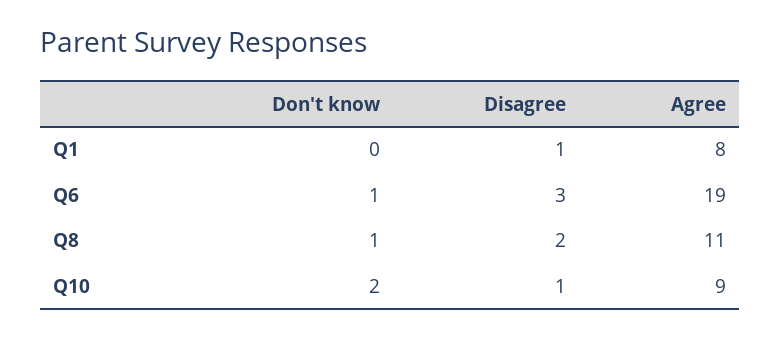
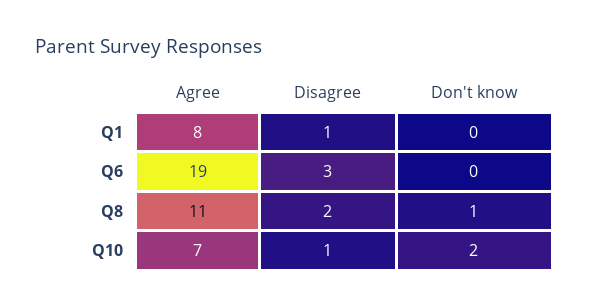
  {
    "Don't know": {
      "Q1": 0,
-     "Q6": 1,
+     "Q6": 0,
      "Q8": 1,
      "Q10": 2
    },
    "Disagree": {
      "Q1": 1,
      "Q6": 3,
      "Q8": 2,
      "Q10": 1
    },
    "Agree": {
      "Q1": 8,
      "Q6": 19,
      "Q8": 11,
-     "Q10": 9
+     "Q10": 7
    }
  }

